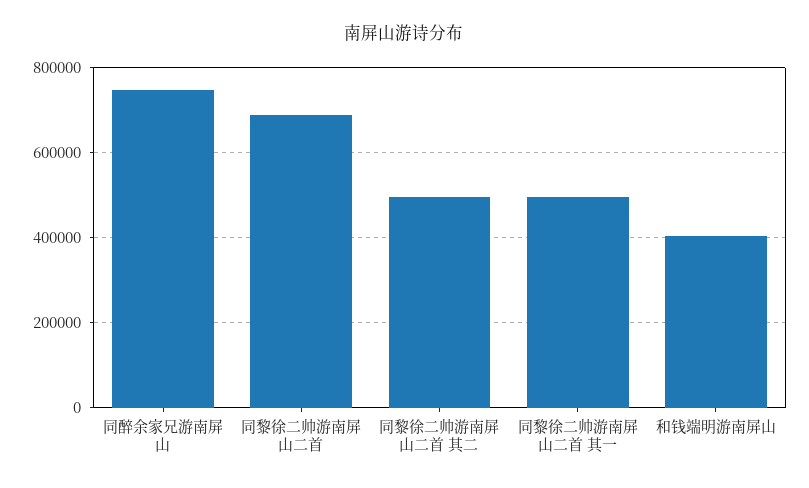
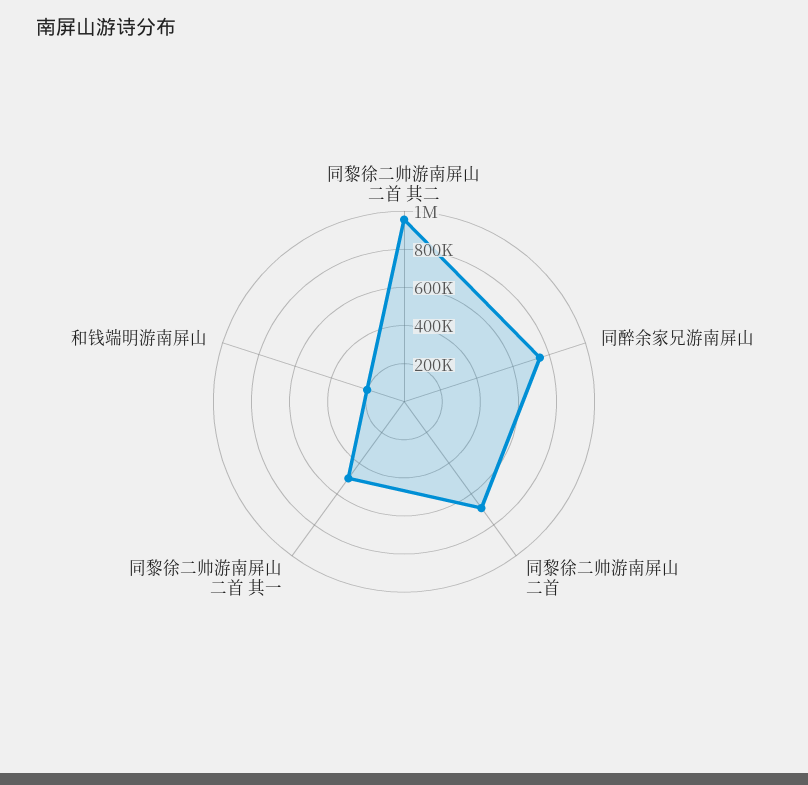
  {
    "同醉余家兄游南屏山": 740000,
    "同黎徐二帅游南屏山二首": 680000,
-   "同黎徐二帅游南屏山二首 其二": 500000,
+   "同黎徐二帅游南屏山二首 其二": 950000,
    "同黎徐二帅游南屏山二首 其一": 500000,
-   "和钱端明游南屏山": 400000
+   "和钱端明游南屏山": 200000
  }

